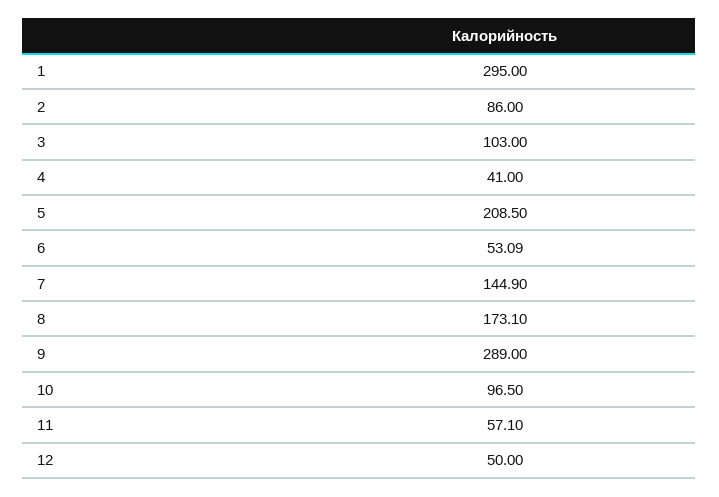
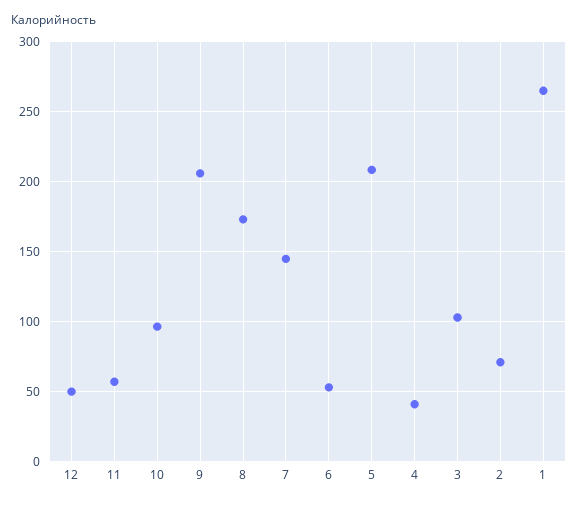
  {
-   "1": 295,
+   "1": 265,
-   "2": 86,
+   "2": 70,
    "3": 103,
    "4": 41,
    "5": 208.5,
    "6": 53.09,
    "7": 144.9,
    "8": 173.1,
-   "9": 289,
+   "9": 205,
    "10": 96.5,
    "11": 57.1,
    "12": 50
  }

